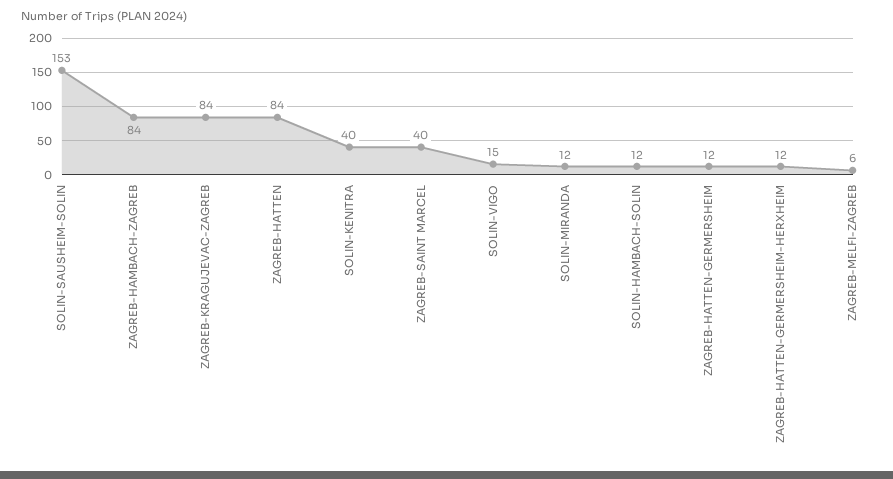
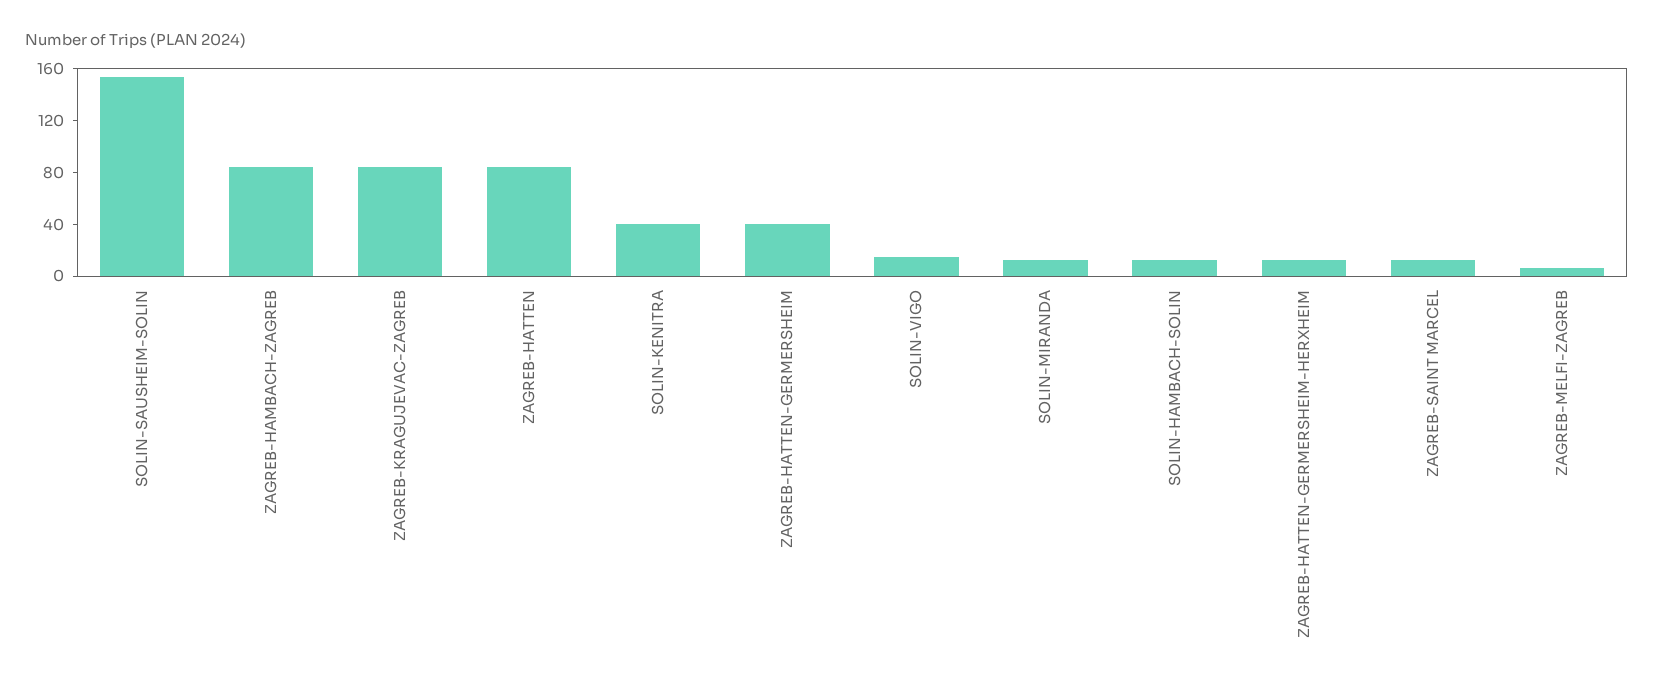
  {
    "SOLIN-SAUSHEIM-SOLIN": 153,
    "ZAGREB-HAMBACH-ZAGREB": 84,
    "ZAGREB-KRAGUJEVAC-ZAGREB": 84,
    "ZAGREB-HATTEN": 84,
    "SOLIN-KENITRA": 40,
-   "ZAGREB-SAINT MARCEL": 40,
+   "ZAGREB-SAINT MARCEL": 10,
    "SOLIN-VIGO": 15,
    "SOLIN-MIRANDA": 12,
    "SOLIN-HAMBACH-SOLIN": 12,
-   "ZAGREB-HATTEN-GERMERSHEIM": 12,
+   "ZAGREB-HATTEN-GERMERSHEIM": 40,
    "ZAGREB-HATTEN-GERMERSHEIM-HERXHEIM": 12,
    "ZAGREB-MELFI-ZAGREB": 6
  }

